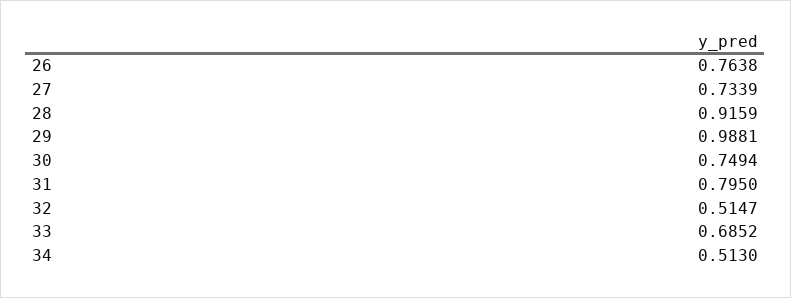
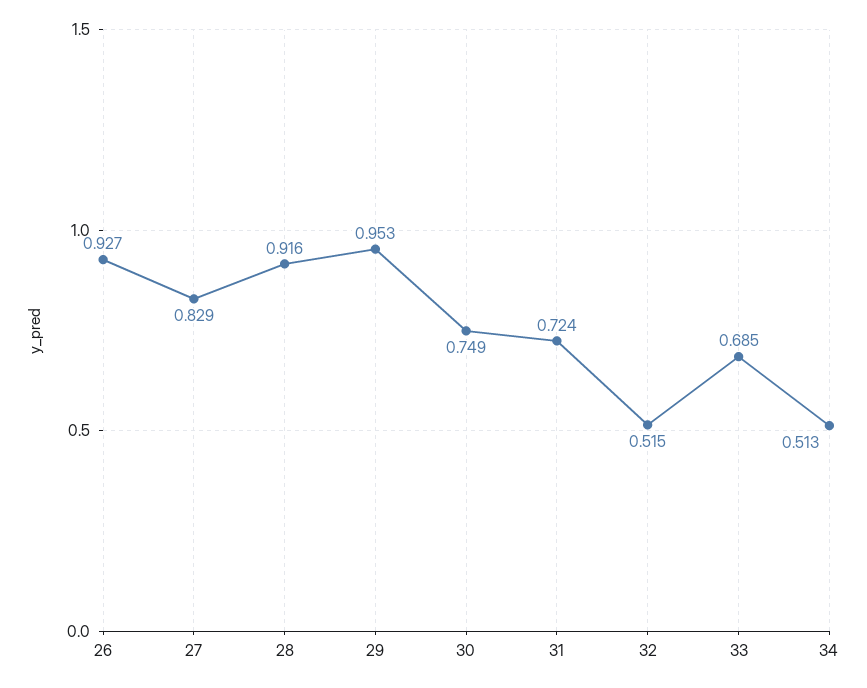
  {
-   "26": 0.7638,
+   "26": 0.927,
-   "27": 0.7339,
+   "27": 0.829,
    "28": 0.9159,
-   "29": 0.9881,
+   "29": 0.953,
    "30": 0.7494,
-   "31": 0.795,
+   "31": 0.724,
    "32": 0.5147,
    "33": 0.6852,
    "34": 0.513
  }

